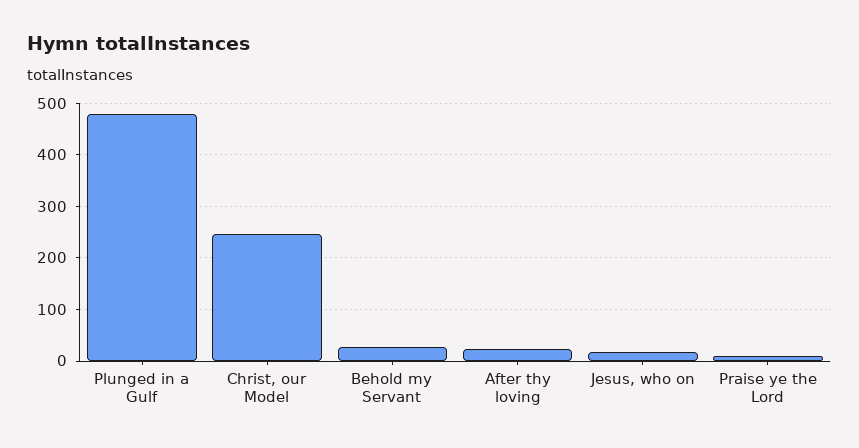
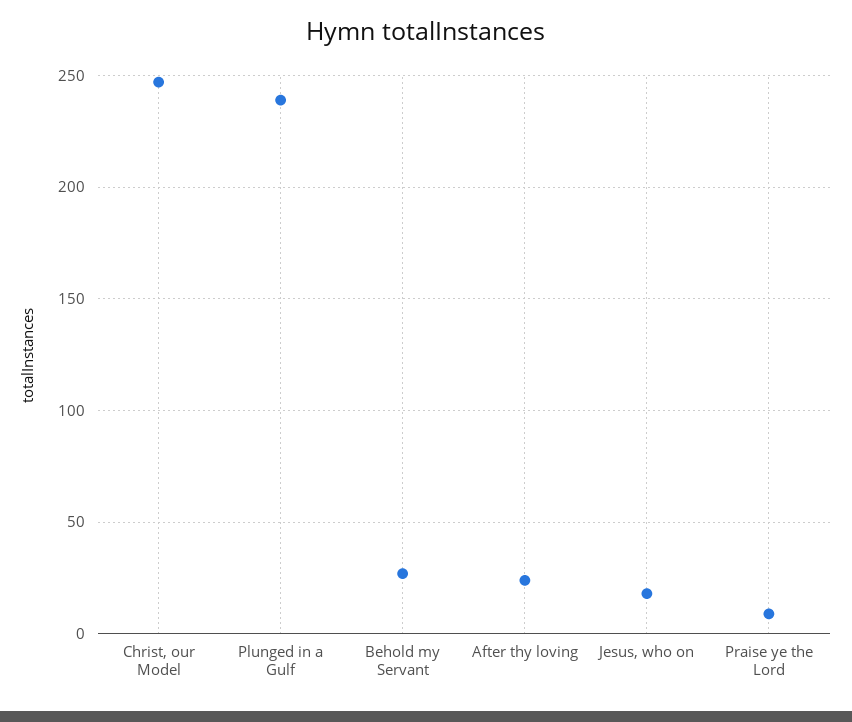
  {
-   "Plunged in a Gulf": 480,
+   "Plunged in a Gulf": 240,
    "Christ, our Model": 245,
    "Behold my Servant": 25,
    "After thy loving": 25,
    "Jesus, who on": 20,
    "Praise ye the Lord": 10
  }

